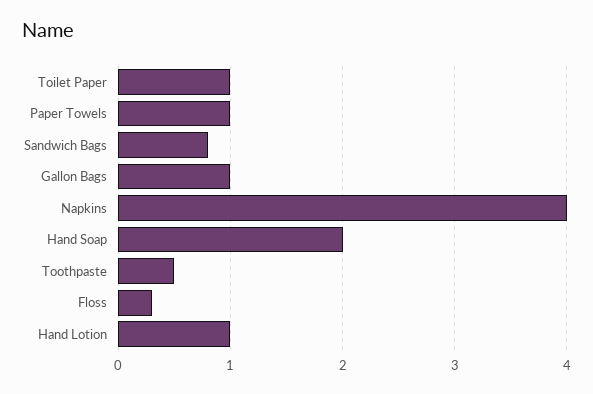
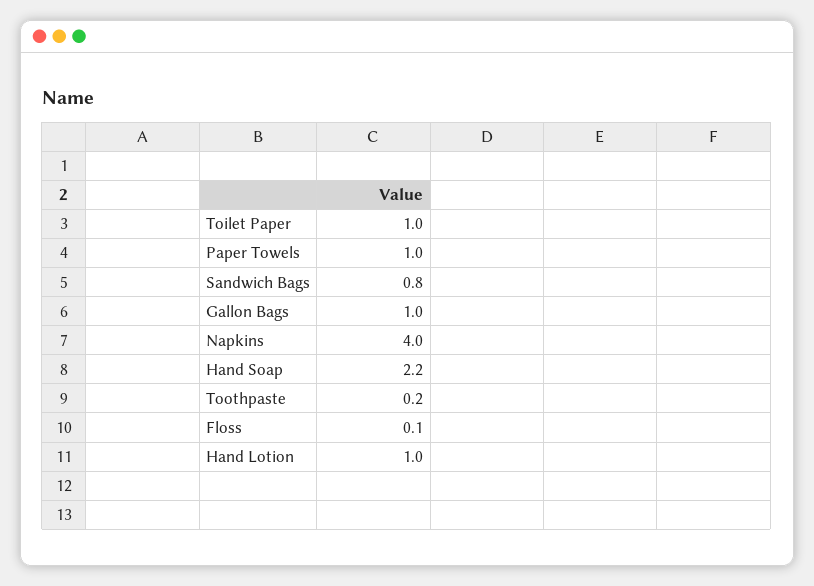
  {
    "Toilet Paper": 1,
    "Paper Towels": 1,
    "Sandwich Bags": 0.8,
    "Gallon Bags": 1,
    "Napkins": 4,
-   "Hand Soap": 2,
+   "Hand Soap": 2.2,
-   "Toothpaste": 0.5,
+   "Toothpaste": 0.2,
-   "Floss": 0.3,
+   "Floss": 0.1,
    "Hand Lotion": 1
  }

